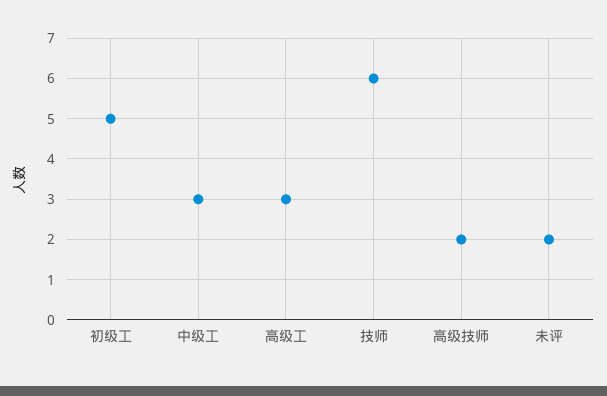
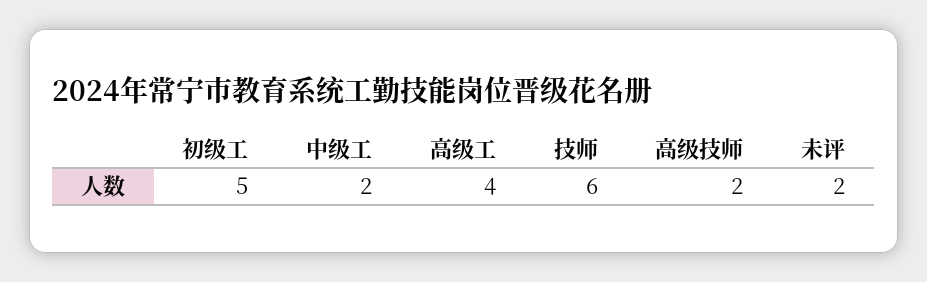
  {
    "初级工": 5,
-   "中级工": 3,
+   "中级工": 2,
-   "高级工": 3,
+   "高级工": 4,
    "技师": 6,
    "高级技师": 2,
    "未评": 2
  }

